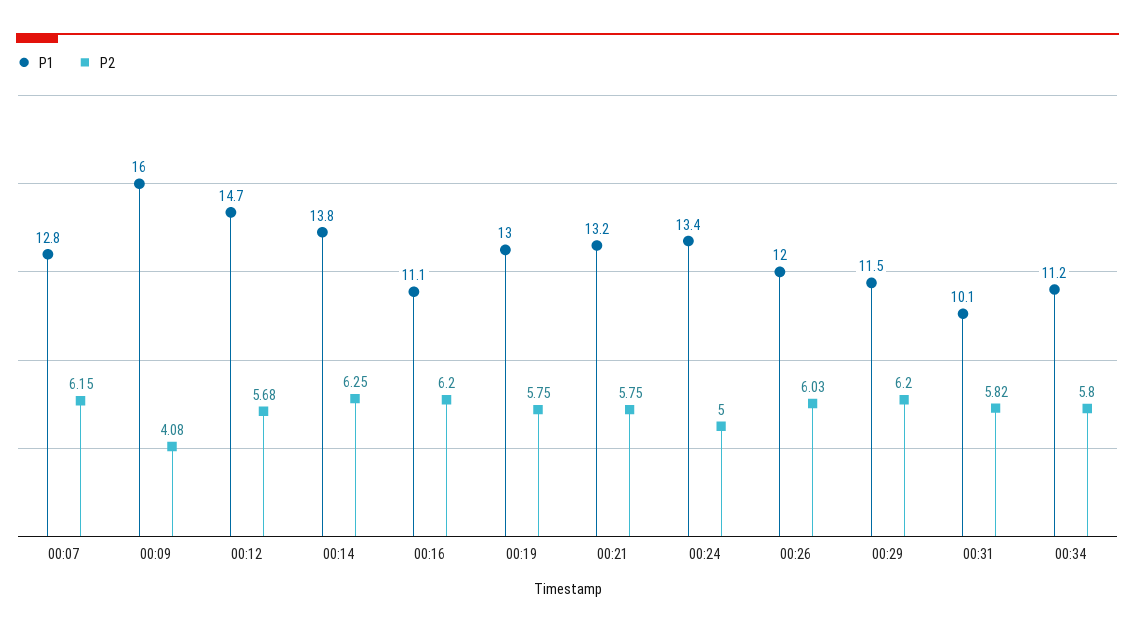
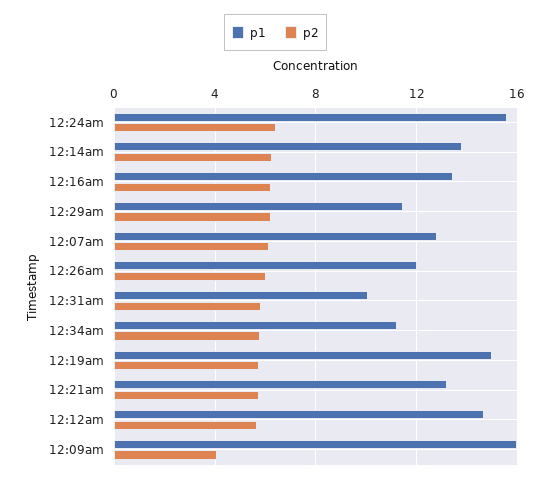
  {
    "P1": {
      "00:07": 12.8,
      "00:09": 16,
      "00:12": 14.7,
      "00:14": 13.8,
-     "00:16": 11.1,
+     "00:16": 13.5,
-     "00:19": 13,
+     "00:19": 15,
      "00:21": 13.2,
-     "00:24": 13.4,
+     "00:24": 15.5,
      "00:26": 12,
      "00:29": 11.5,
      "00:31": 10.1,
      "00:34": 11.2
    },
    "P2": {
      "00:07": 6.15,
      "00:09": 4.08,
      "00:12": 5.68,
      "00:14": 6.25,
      "00:16": 6.2,
      "00:19": 5.75,
      "00:21": 5.75,
-     "00:24": 5,
+     "00:24": 6.5,
      "00:26": 6.03,
      "00:29": 6.2,
      "00:31": 5.82,
      "00:34": 5.8
    }
  }

